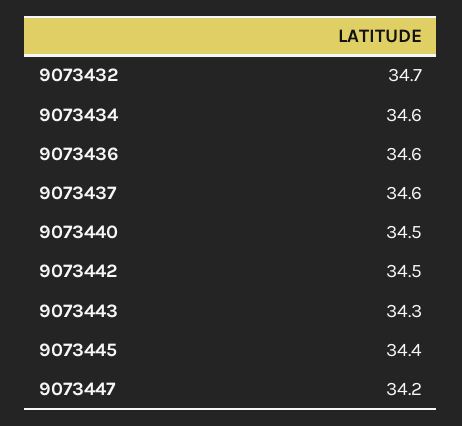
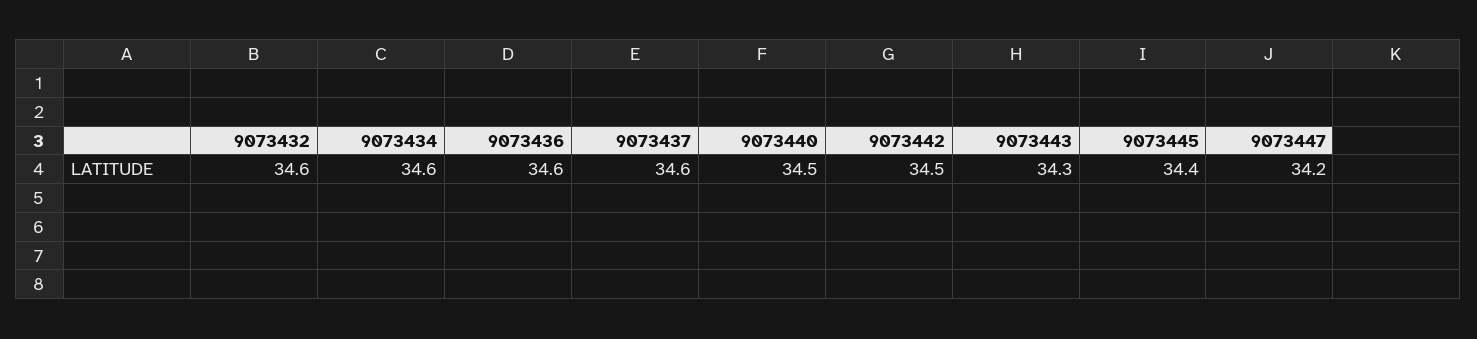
  {
-   "9073432": 34.7,
+   "9073432": 34.6,
    "9073434": 34.6,
    "9073436": 34.6,
    "9073437": 34.6,
    "9073440": 34.5,
    "9073442": 34.5,
    "9073443": 34.3,
    "9073445": 34.4,
    "9073447": 34.2
  }

